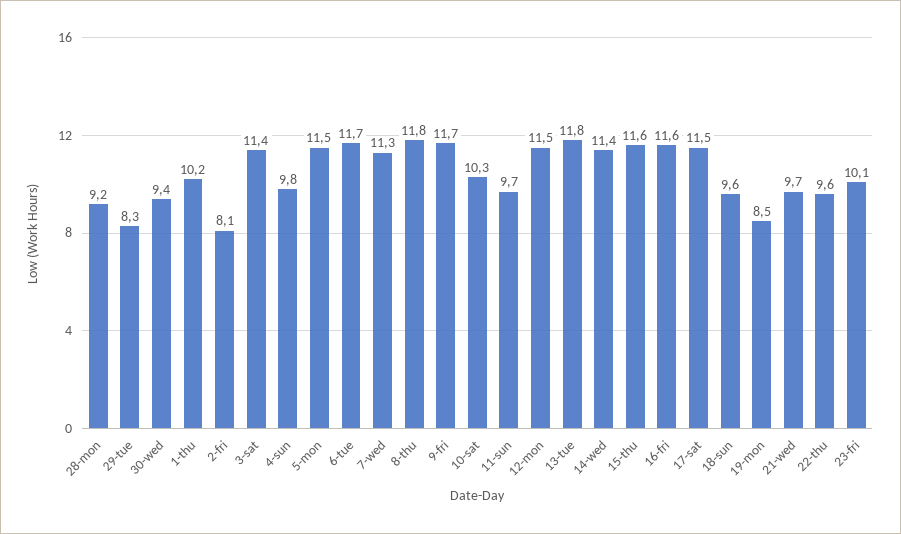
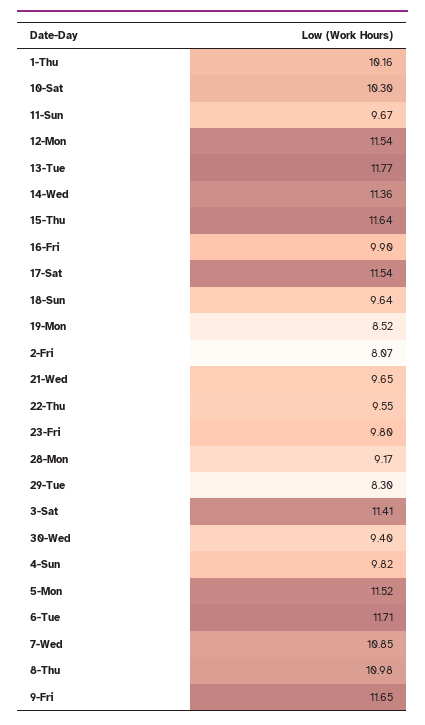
  {
    "28-mon": 9.17,
    "29-tue": 8.3,
    "30-wed": 9.4,
    "1-thu": 10.16,
    "2-fri": 8.07,
    "3-sat": 11.41,
    "4-sun": 9.82,
    "5-mon": 11.52,
    "6-tue": 11.71,
-   "7-wed": 11.3,
+   "7-wed": 10.85,
-   "8-thu": 11.8,
+   "8-thu": 10.98,
    "9-fri": 11.65,
    "10-sat": 10.3,
    "11-sun": 9.67,
    "12-mon": 11.54,
    "13-tue": 11.77,
    "14-wed": 11.36,
    "15-thu": 11.64,
-   "16-fri": 11.6,
+   "16-fri": 9.9,
    "17-sat": 11.54,
    "18-sun": 9.64,
    "19-mon": 8.52,
    "21-wed": 9.65,
    "22-thu": 9.55,
-   "23-fri": 10.1
+   "23-fri": 9.8
  }

